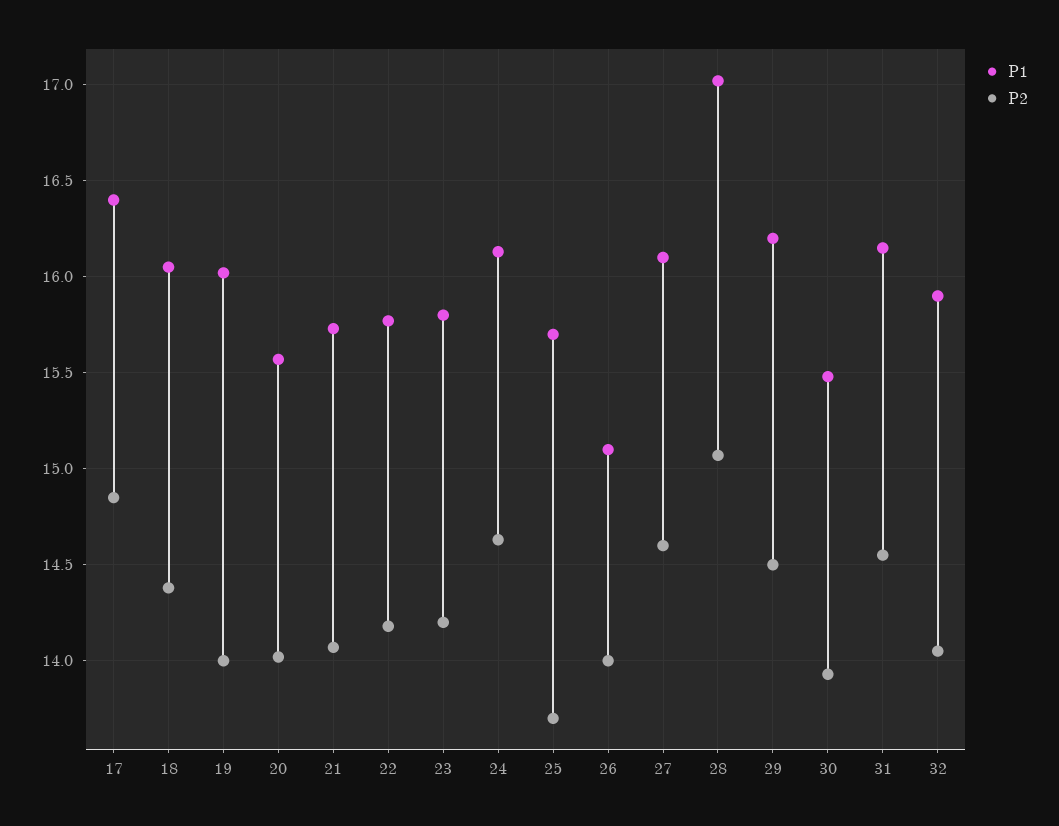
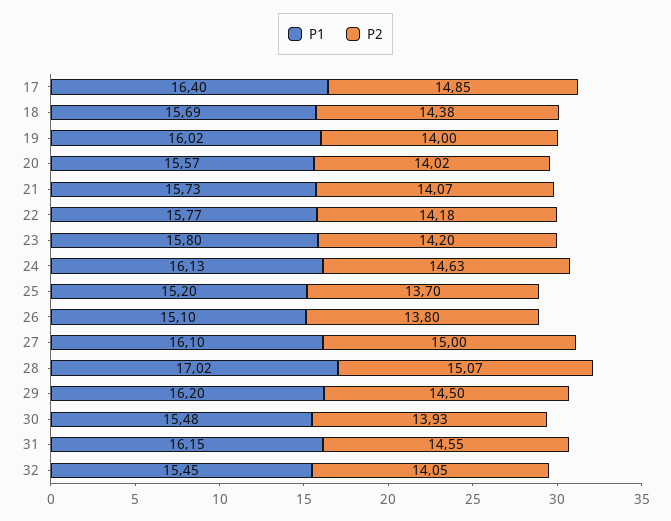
  {
    "P1": {
      "17": 16.4,
-     "18": 16.05,
+     "18": 15.69,
      "19": 16.02,
      "20": 15.57,
      "21": 15.73,
      "22": 15.77,
      "23": 15.8,
      "24": 16.13,
-     "25": 15.7,
+     "25": 15.2,
      "26": 15.1,
      "27": 16.1,
      "28": 17.02,
      "29": 16.2,
      "30": 15.48,
      "31": 16.15,
-     "32": 15.9
+     "32": 15.45
    },
    "P2": {
      "17": 14.85,
      "18": 14.38,
      "19": 14,
      "20": 14.02,
      "21": 14.07,
      "22": 14.18,
      "23": 14.2,
      "24": 14.63,
      "25": 13.7,
-     "26": 14,
+     "26": 13.8,
-     "27": 14.6,
+     "27": 15,
      "28": 15.07,
      "29": 14.5,
      "30": 13.93,
      "31": 14.55,
      "32": 14.05
    }
  }

